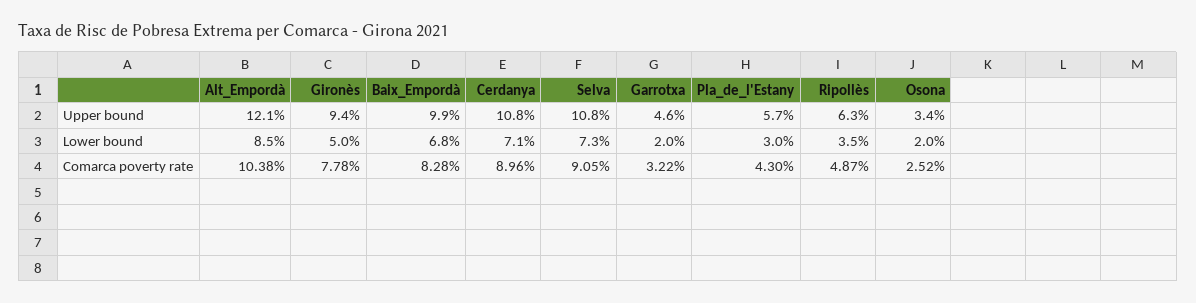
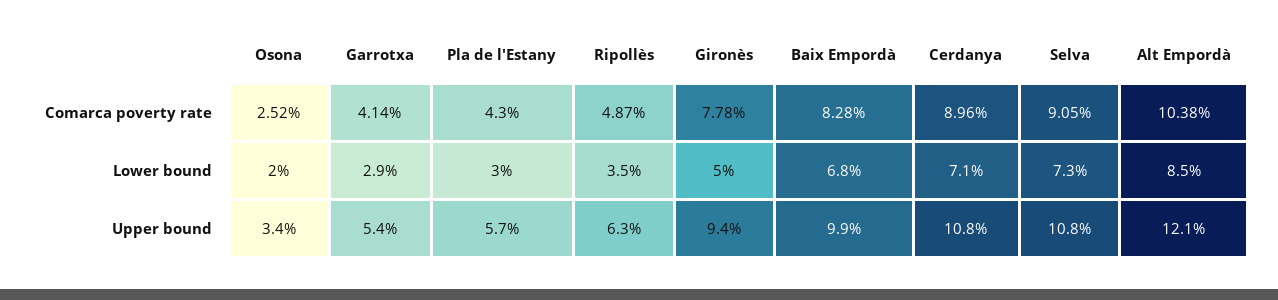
  {
    "Alt_Empordà": {
      "Upper bound": 12.1,
      "Lower bound": 8.5,
      "Comarca poverty rate": 10.38
    },
    "Gironès": {
      "Upper bound": 9.4,
      "Lower bound": 5,
      "Comarca poverty rate": 7.78
    },
    "Baix_Empordà": {
      "Upper bound": 9.9,
      "Lower bound": 6.8,
      "Comarca poverty rate": 8.28
    },
    "Cerdanya": {
      "Upper bound": 10.8,
      "Lower bound": 7.1,
      "Comarca poverty rate": 8.96
    },
    "Selva": {
      "Upper bound": 10.8,
      "Lower bound": 7.3,
      "Comarca poverty rate": 9.05
    },
    "Garrotxa": {
-     "Upper bound": 4.6,
+     "Upper bound": 5.4,
-     "Lower bound": 2,
+     "Lower bound": 2.9,
-     "Comarca poverty rate": 3.22
+     "Comarca poverty rate": 4.14
    },
    "Pla_de_l'Estany": {
      "Upper bound": 5.7,
      "Lower bound": 3,
      "Comarca poverty rate": 4.3
    },
    "Ripollès": {
      "Upper bound": 6.3,
      "Lower bound": 3.5,
      "Comarca poverty rate": 4.87
    },
    "Osona": {
      "Upper bound": 3.4,
      "Lower bound": 2,
      "Comarca poverty rate": 2.52
    }
  }

